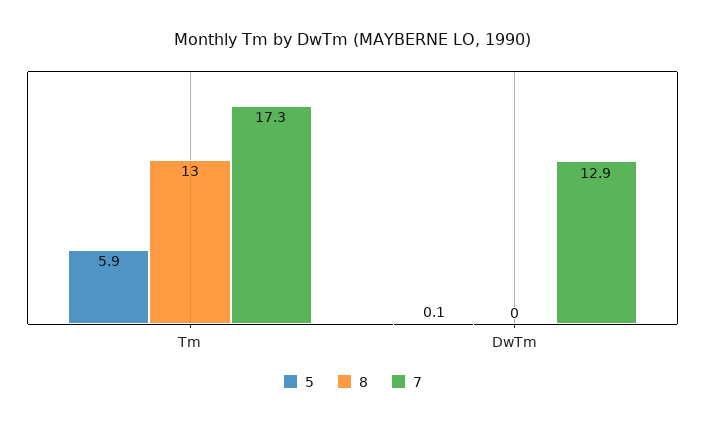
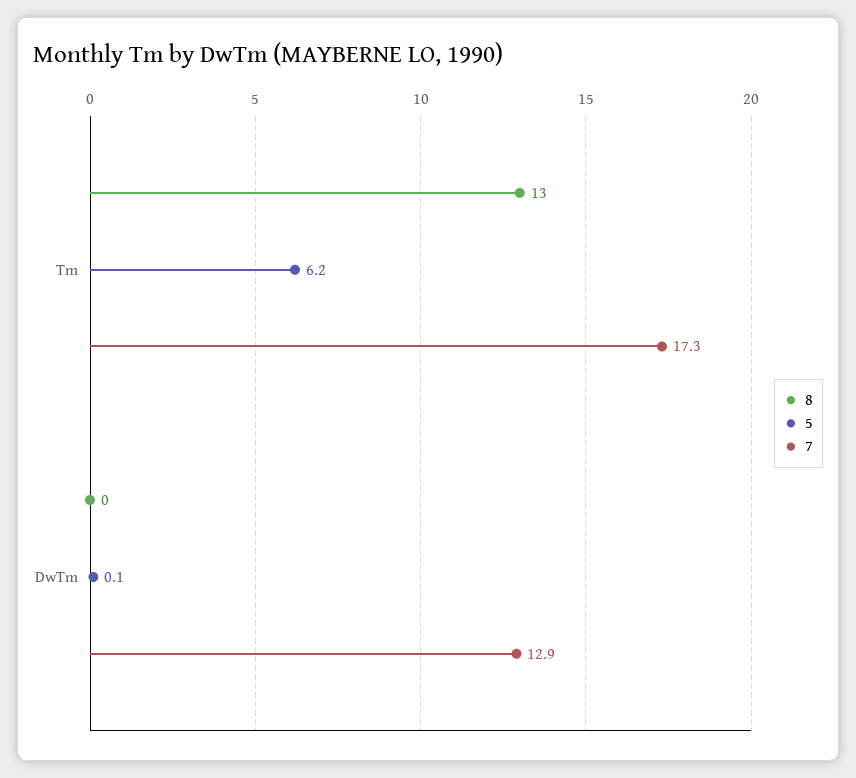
  {
    "5": {
-     "Tm": 5.9,
+     "Tm": 6.2,
      "DwTm": 0.1
    },
    "8": {
      "Tm": 13,
      "DwTm": 0
    },
    "7": {
      "Tm": 17.3,
      "DwTm": 12.9
    }
  }

